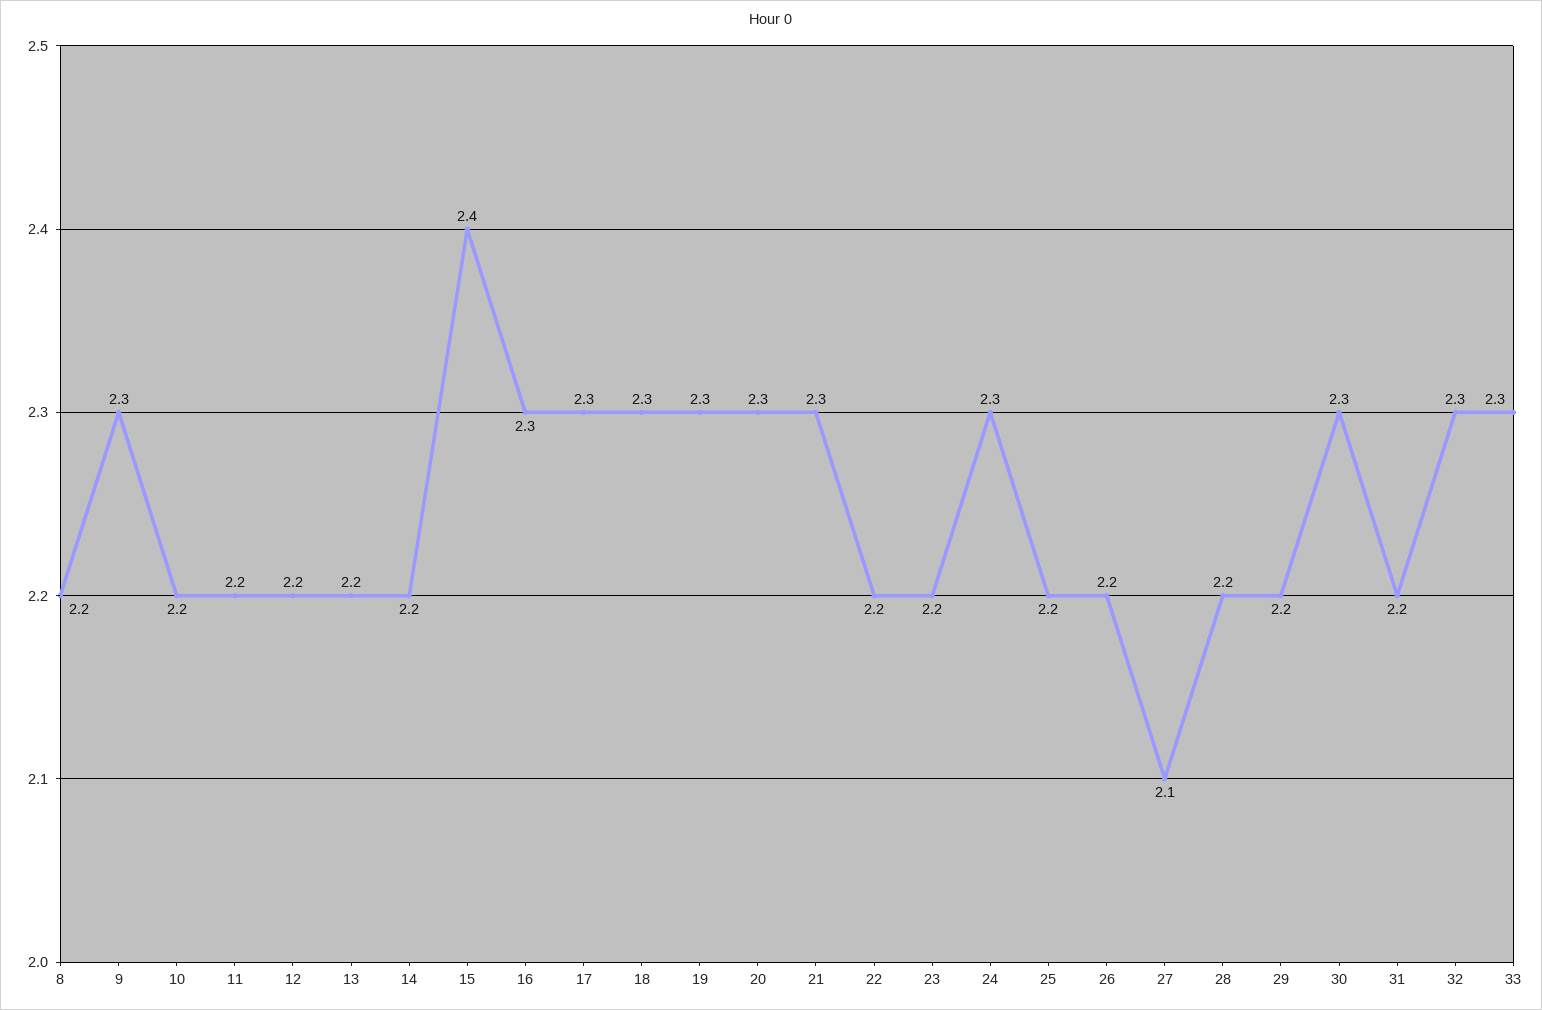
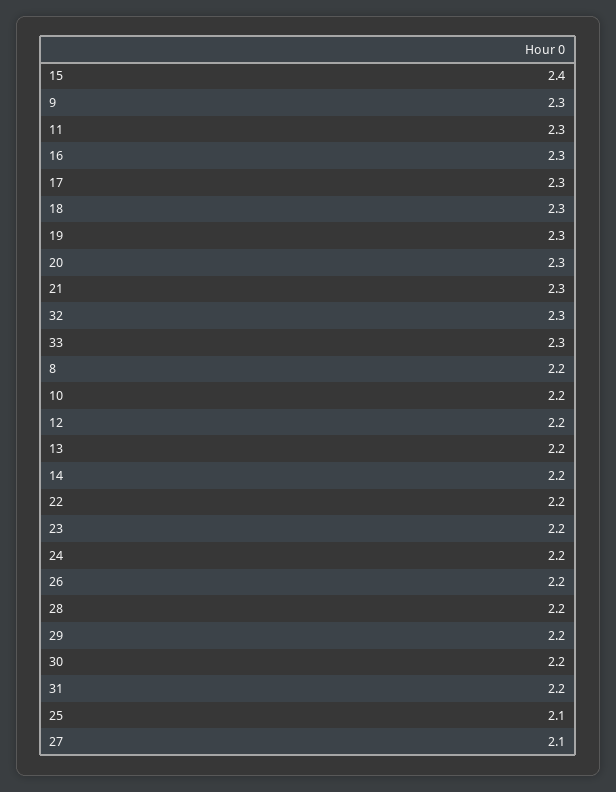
  {
    "8": 2.2,
    "9": 2.3,
    "10": 2.2,
-   "11": 2.2,
+   "11": 2.3,
    "12": 2.2,
    "13": 2.2,
    "14": 2.2,
    "15": 2.4,
    "16": 2.3,
    "17": 2.3,
    "18": 2.3,
    "19": 2.3,
    "20": 2.3,
    "21": 2.3,
    "22": 2.2,
    "23": 2.2,
-   "24": 2.3,
+   "24": 2.2,
-   "25": 2.2,
+   "25": 2.1,
    "26": 2.2,
    "27": 2.1,
    "28": 2.2,
    "29": 2.2,
-   "30": 2.3,
+   "30": 2.2,
    "31": 2.2,
    "32": 2.3,
    "33": 2.3
  }

